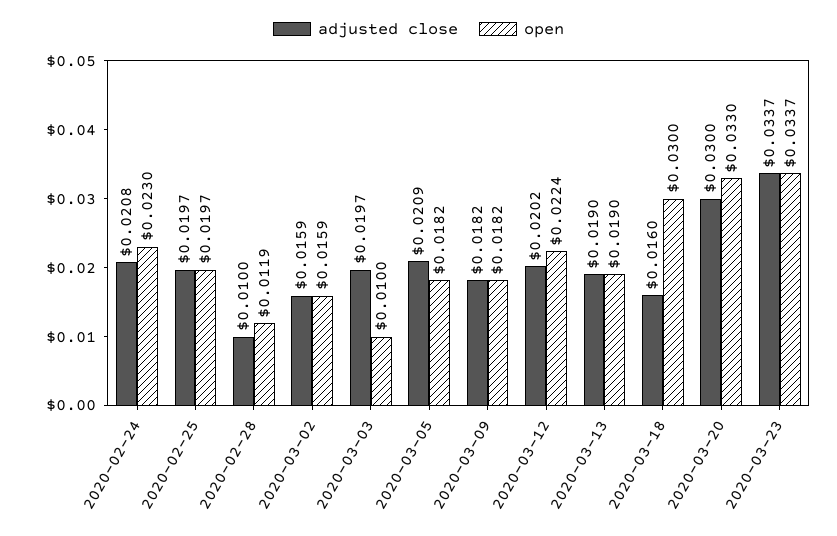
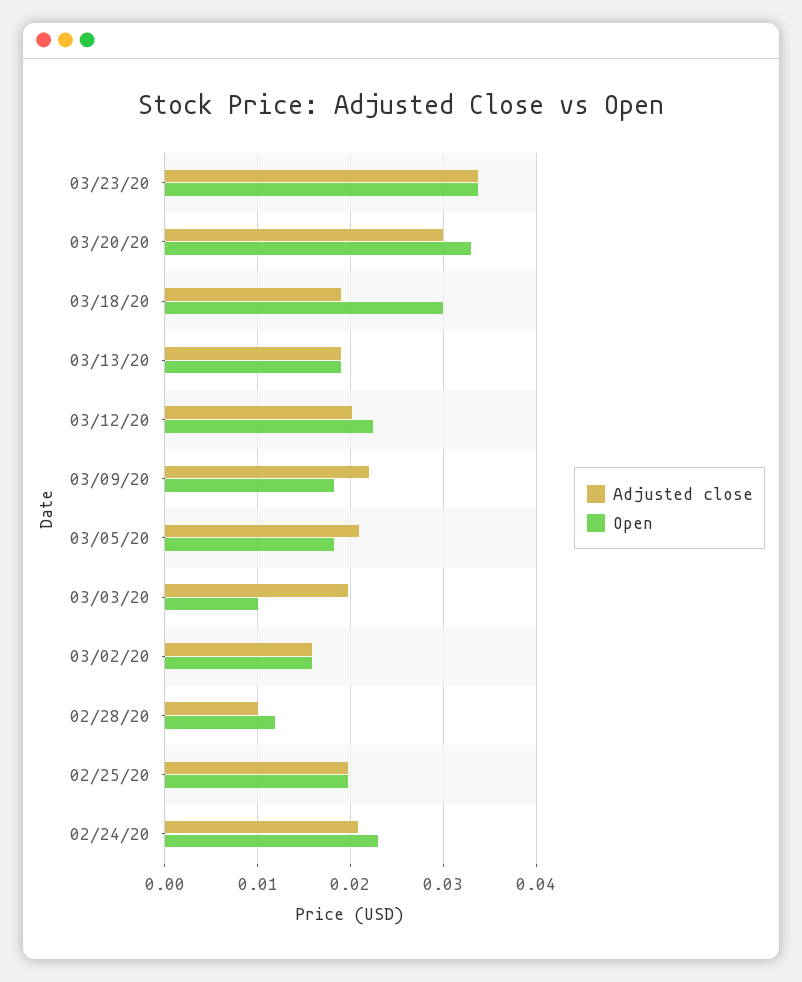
  {
    "adjusted close": {
      "2020-02-24": 0.0208,
      "2020-02-25": 0.0197,
      "2020-02-28": 0.01,
      "2020-03-02": 0.0159,
      "2020-03-03": 0.0197,
      "2020-03-05": 0.0209,
-     "2020-03-09": 0.0182,
+     "2020-03-09": 0.022,
      "2020-03-12": 0.0202,
      "2020-03-13": 0.019,
-     "2020-03-18": 0.016,
+     "2020-03-18": 0.019,
      "2020-03-20": 0.03,
      "2020-03-23": 0.0337
    },
    "open": {
      "2020-02-24": 0.023,
      "2020-02-25": 0.0197,
      "2020-02-28": 0.0119,
      "2020-03-02": 0.0159,
      "2020-03-03": 0.01,
      "2020-03-05": 0.0182,
      "2020-03-09": 0.0182,
      "2020-03-12": 0.0224,
      "2020-03-13": 0.019,
      "2020-03-18": 0.03,
      "2020-03-20": 0.033,
      "2020-03-23": 0.0337
    }
  }

